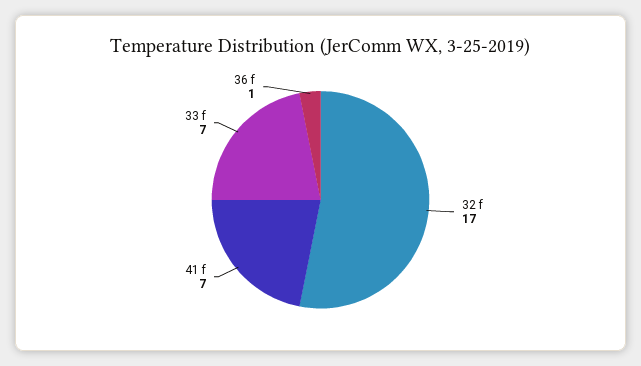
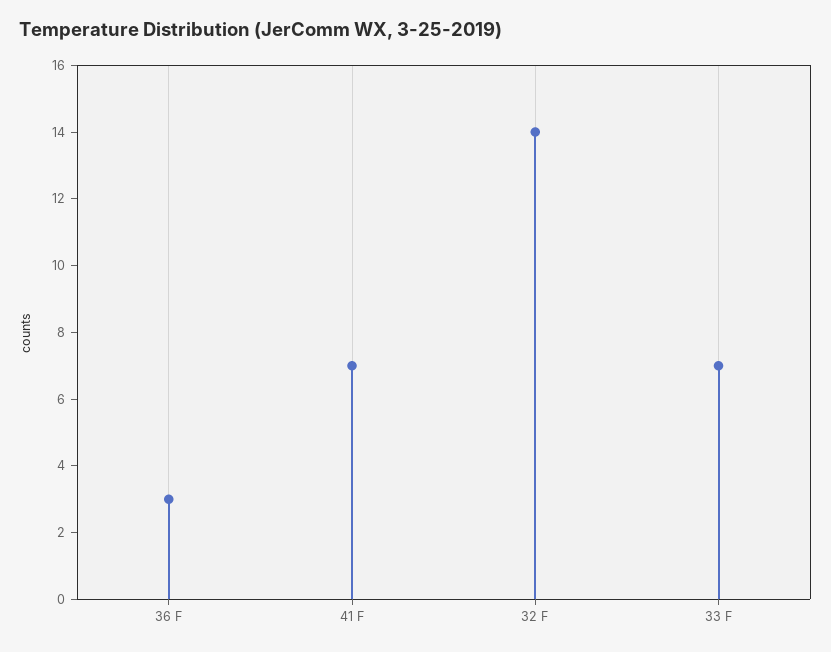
  {
-   "32 f": 17,
+   "32 f": 14,
    "41 f": 7,
    "33 f": 7,
-   "36 f": 1
+   "36 f": 3
  }

